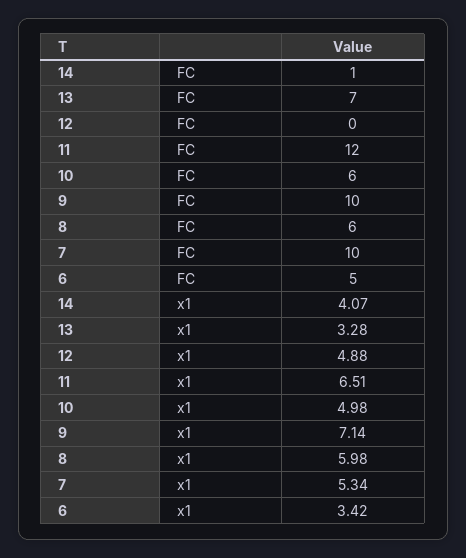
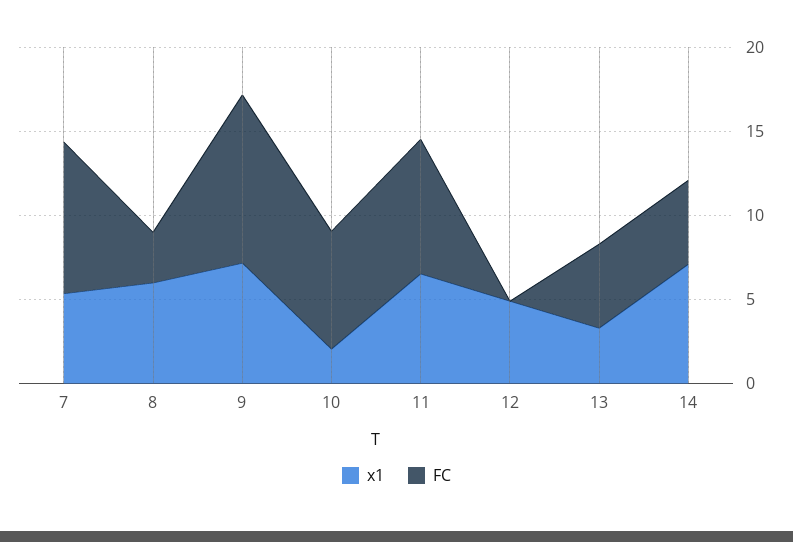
  {
    "FC": {
-     "14": 1,
+     "14": 5,
-     "13": 7,
+     "13": 5,
      "12": 0,
-     "11": 12,
+     "11": 8,
-     "10": 6,
+     "10": 7,
      "9": 10,
-     "8": 6,
+     "8": 3,
-     "7": 10,
+     "7": 9
-     "6": 5
    },
    "x1": {
-     "14": 4.07,
+     "14": 7,
      "13": 3.28,
      "12": 4.88,
      "11": 6.51,
-     "10": 4.98,
+     "10": 2,
      "9": 7.14,
      "8": 5.98,
-     "7": 5.34,
+     "7": 5.34
-     "6": 3.42
    }
  }

